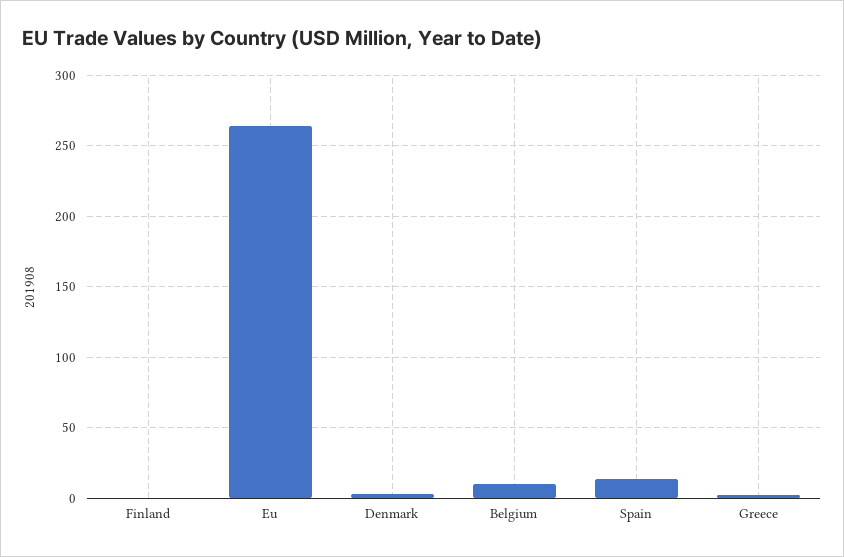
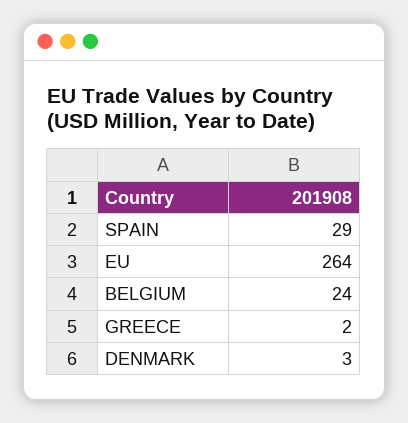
  {
-   "Finland": 0,
    "Eu": 264,
    "Denmark": 3,
-   "Belgium": 10,
+   "Belgium": 24,
-   "Spain": 15,
+   "Spain": 29,
    "Greece": 2
  }

